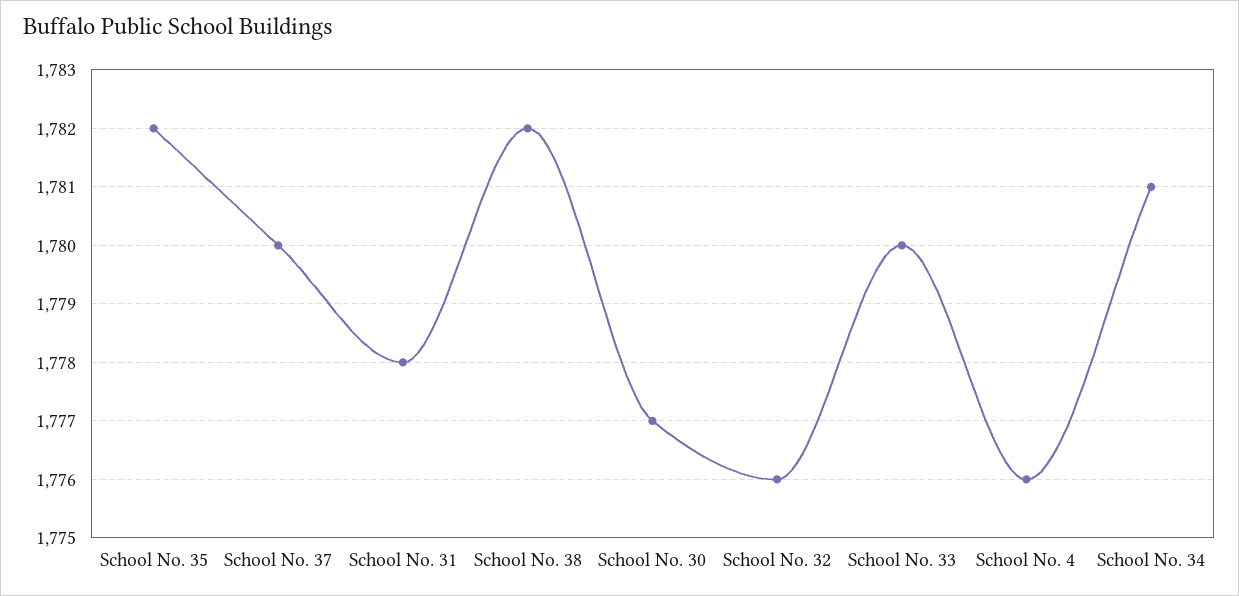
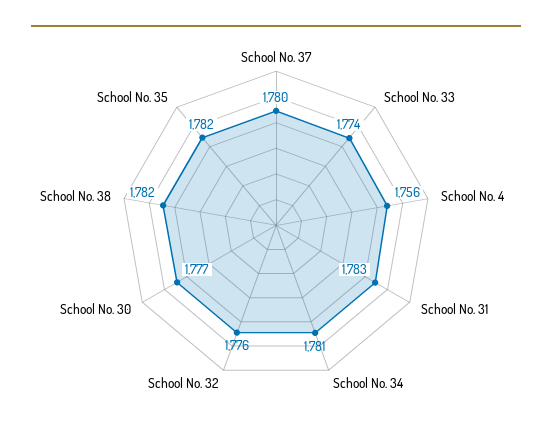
  {
    "School No. 35": 1782,
    "School No. 37": 1780,
-   "School No. 31": 1778,
+   "School No. 31": 1783,
    "School No. 38": 1782,
    "School No. 30": 1777,
    "School No. 32": 1776,
-   "School No. 33": 1780,
+   "School No. 33": 1774,
-   "School No. 4": 1776,
+   "School No. 4": 1756,
    "School No. 34": 1781
  }

